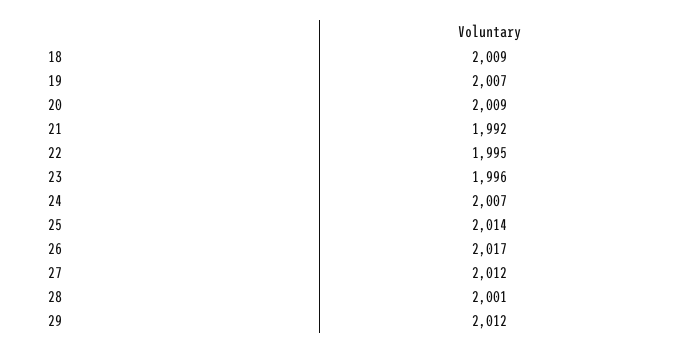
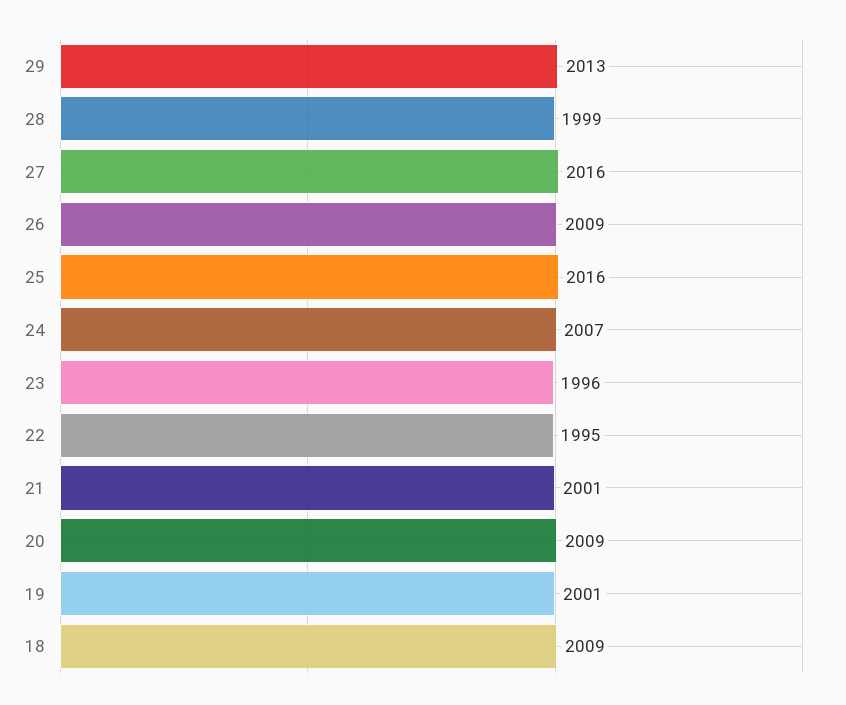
  {
    "18": 2009,
-   "19": 2007,
+   "19": 2001,
    "20": 2009,
-   "21": 1992,
+   "21": 2001,
    "22": 1995,
    "23": 1996,
    "24": 2007,
-   "25": 2014,
+   "25": 2016,
-   "26": 2017,
+   "26": 2009,
-   "27": 2012,
+   "27": 2016,
-   "28": 2001,
+   "28": 1999,
-   "29": 2012
+   "29": 2013
  }

